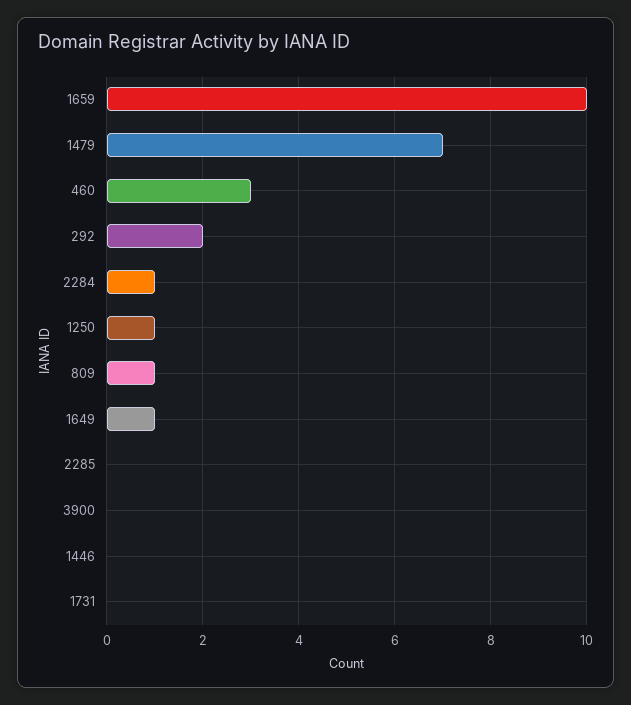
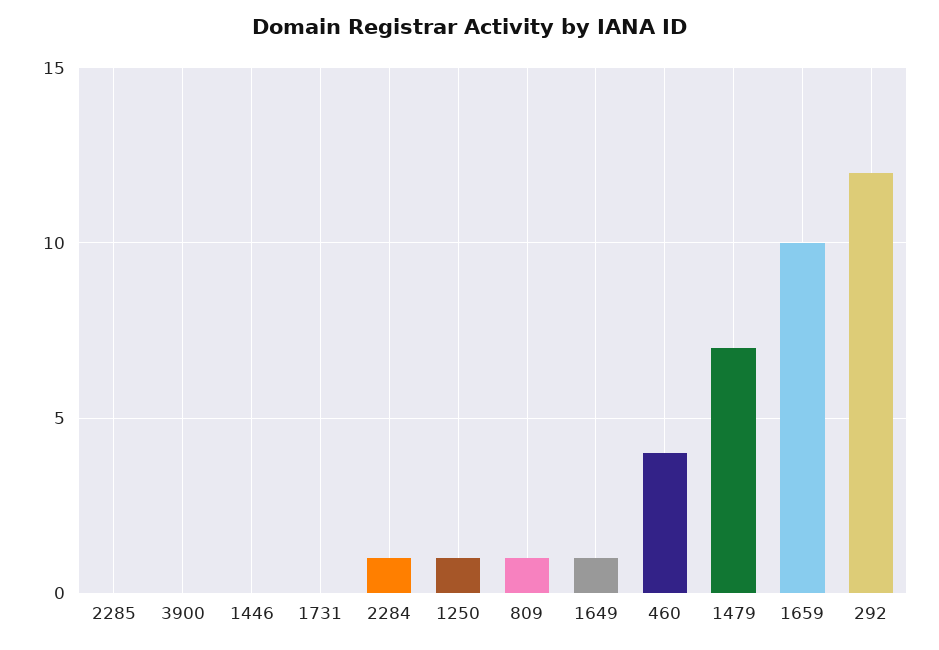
  {
    "1659": 10,
    "1479": 7,
-   "460": 3,
+   "460": 4,
-   "292": 2,
+   "292": 12,
    "2284": 1,
    "1250": 1,
    "809": 1,
    "1649": 1,
    "2285": 0,
    "3900": 0,
    "1446": 0,
    "1731": 0
  }

